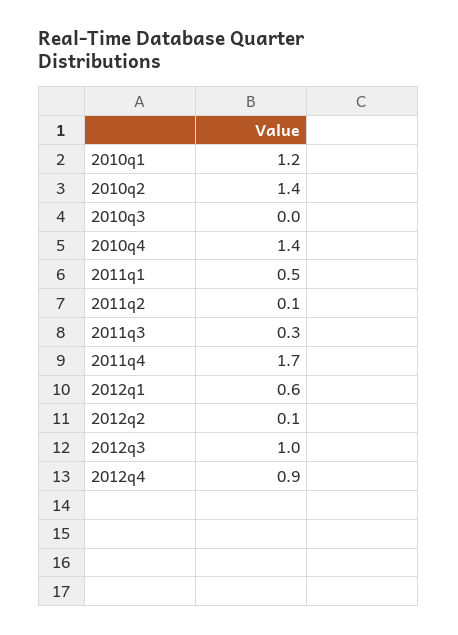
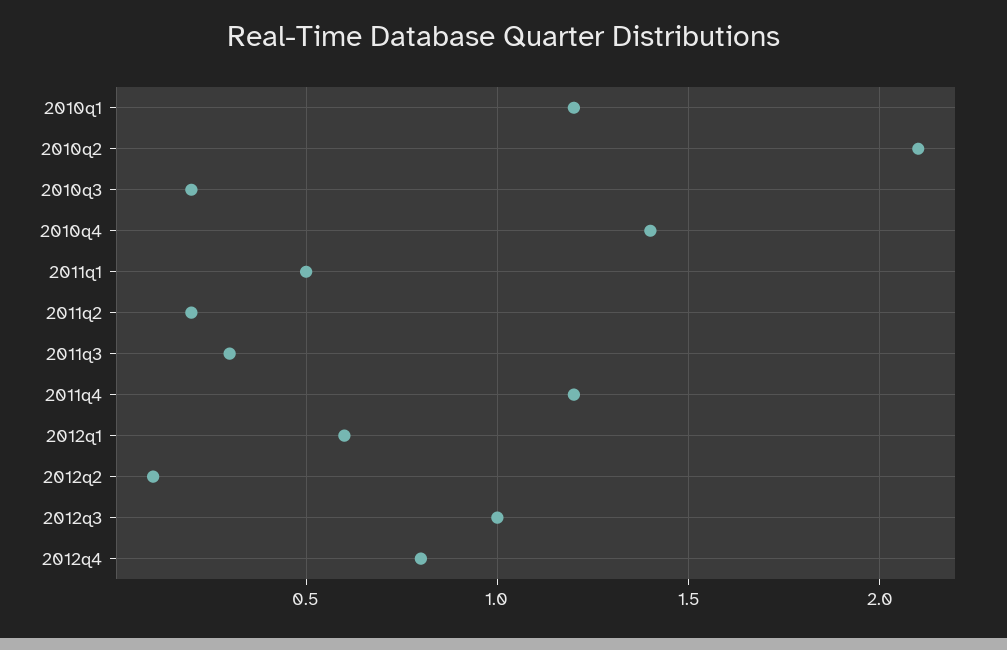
  {
    "2010q1": 1.2,
-   "2010q2": 1.4,
+   "2010q2": 2.1,
-   "2010q3": 0,
+   "2010q3": 0.2,
    "2010q4": 1.4,
    "2011q1": 0.5,
-   "2011q2": 0.1,
+   "2011q2": 0.2,
    "2011q3": 0.3,
-   "2011q4": 1.7,
+   "2011q4": 1.2,
    "2012q1": 0.6,
    "2012q2": 0.1,
    "2012q3": 1,
-   "2012q4": 0.9
+   "2012q4": 0.8
  }

